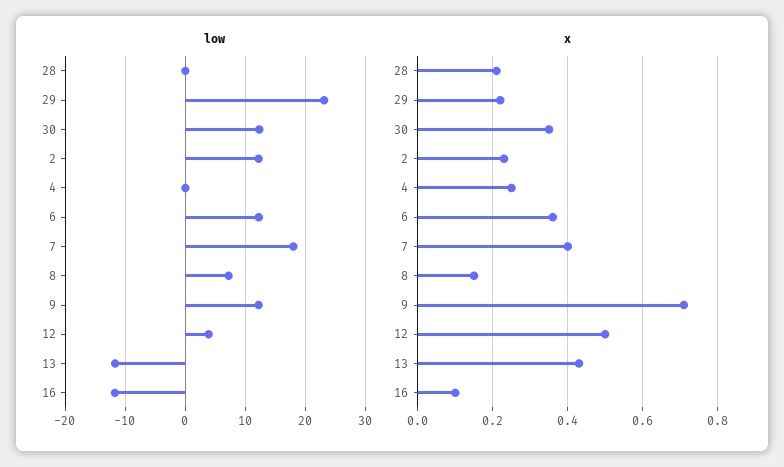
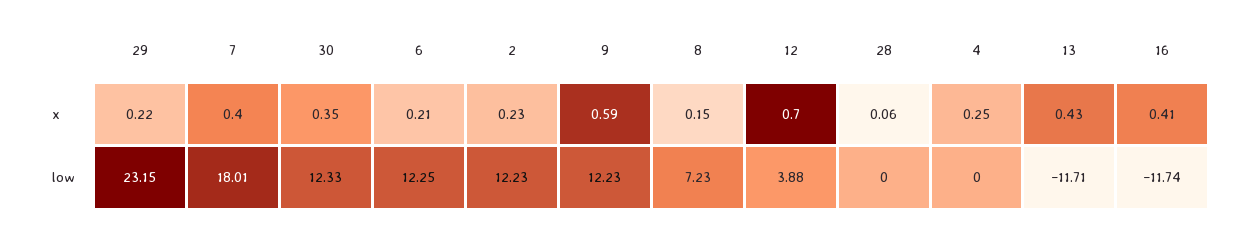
  {
    "low": {
      "28": 0,
      "29": 23.15,
      "30": 12.33,
      "2": 12.23,
      "4": 0,
      "6": 12.25,
      "7": 18.01,
      "8": 7.23,
      "9": 12.23,
      "12": 3.88,
      "13": -11.71,
      "16": -11.74
    },
    "x": {
-     "28": 0.2,
+     "28": 0.06,
      "29": 0.22,
      "30": 0.35,
      "2": 0.23,
      "4": 0.25,
-     "6": 0.35,
+     "6": 0.21,
      "7": 0.4,
      "8": 0.15,
-     "9": 0.7,
+     "9": 0.59,
-     "12": 0.5,
+     "12": 0.7,
      "13": 0.43,
-     "16": 0.1
+     "16": 0.41
    }
  }

